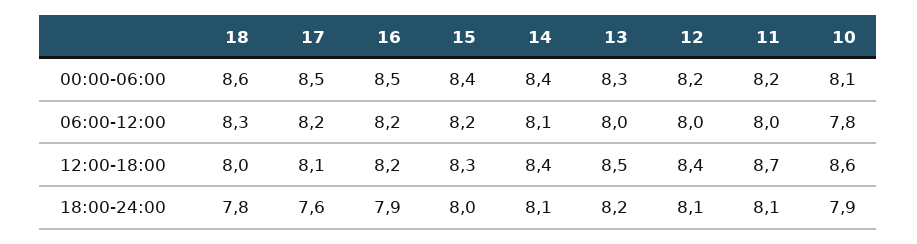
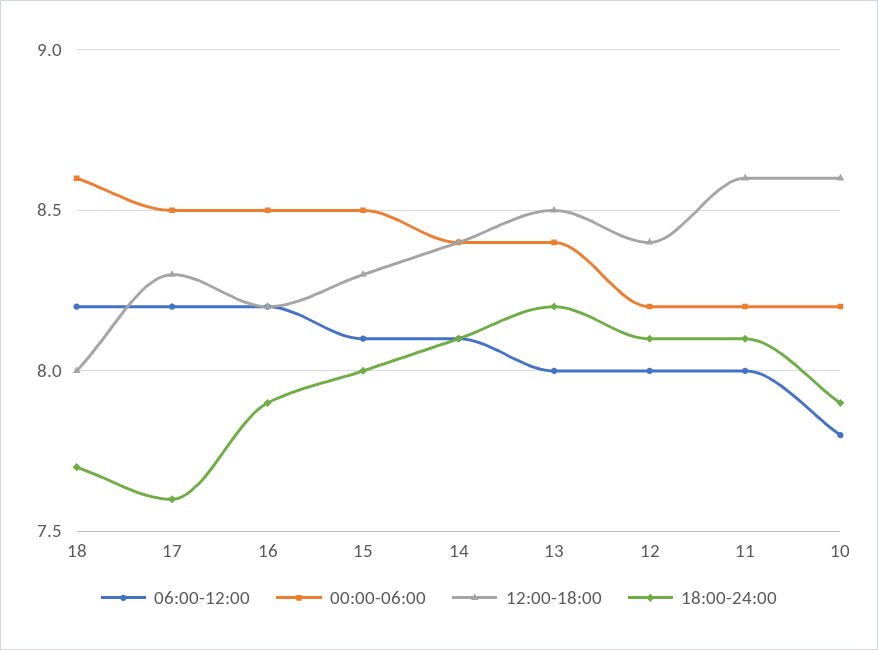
  {
    "00:00-06:00": {
      "18": 8.6,
      "17": 8.5,
      "16": 8.5,
-     "15": 8.4,
+     "15": 8.5,
      "14": 8.4,
-     "13": 8.3,
+     "13": 8.4,
      "12": 8.2,
      "11": 8.2,
-     "10": 8.1
+     "10": 8.2
    },
    "06:00-12:00": {
-     "18": 8.3,
+     "18": 8.2,
      "17": 8.2,
      "16": 8.2,
-     "15": 8.2,
+     "15": 8.1,
      "14": 8.1,
      "13": 8,
      "12": 8,
      "11": 8,
      "10": 7.8
    },
    "12:00-18:00": {
      "18": 8,
-     "17": 8.1,
+     "17": 8.3,
      "16": 8.2,
      "15": 8.3,
      "14": 8.4,
      "13": 8.5,
      "12": 8.4,
-     "11": 8.7,
+     "11": 8.6,
      "10": 8.6
    },
    "18:00-24:00": {
-     "18": 7.8,
+     "18": 7.7,
      "17": 7.6,
      "16": 7.9,
      "15": 8,
      "14": 8.1,
      "13": 8.2,
      "12": 8.1,
      "11": 8.1,
      "10": 7.9
    }
  }

